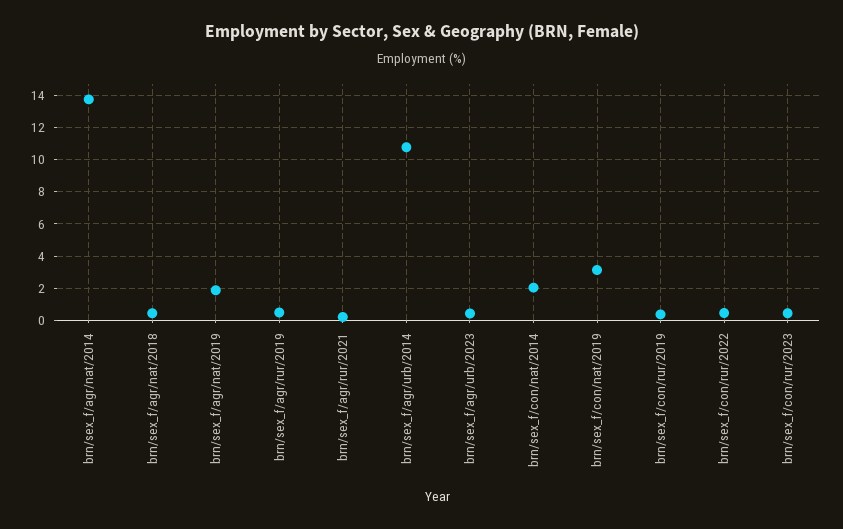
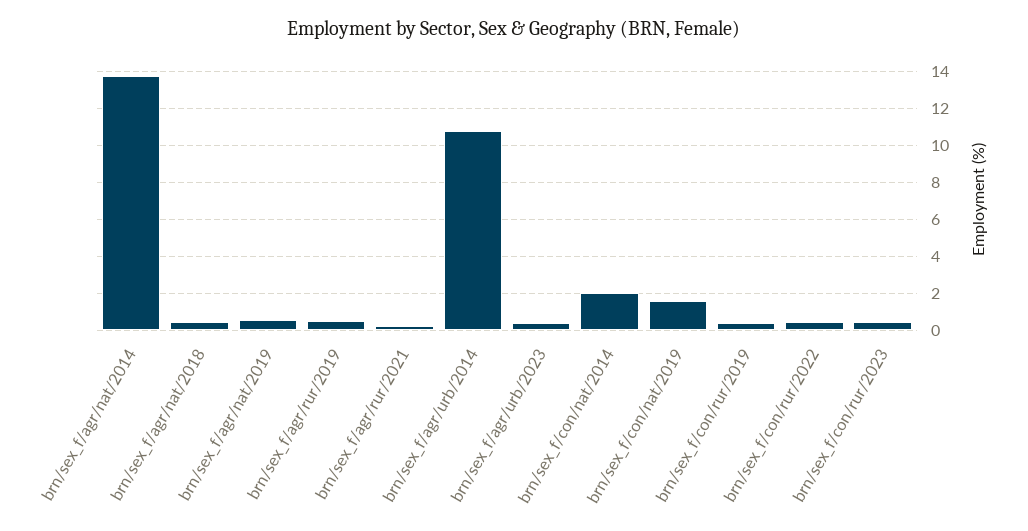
  {
    "brn/sex_f/agr/nat/2014": 13.5,
    "brn/sex_f/agr/nat/2018": 0.5,
-   "brn/sex_f/agr/nat/2019": 2,
+   "brn/sex_f/agr/nat/2019": 0.5,
    "brn/sex_f/agr/rur/2019": 0.5,
    "brn/sex_f/agr/rur/2021": 0,
    "brn/sex_f/agr/urb/2014": 11,
    "brn/sex_f/agr/urb/2023": 0.5,
    "brn/sex_f/con/nat/2014": 2,
-   "brn/sex_f/con/nat/2019": 3,
+   "brn/sex_f/con/nat/2019": 1.5,
    "brn/sex_f/con/rur/2019": 0.5,
    "brn/sex_f/con/rur/2022": 0.5,
    "brn/sex_f/con/rur/2023": 0.5
  }

